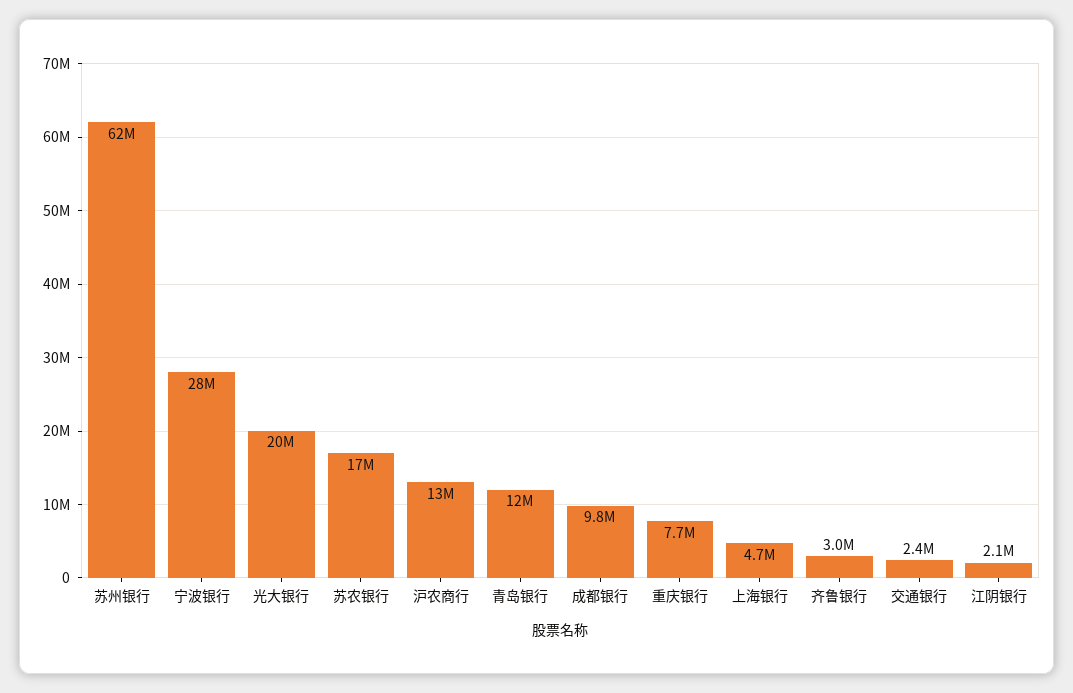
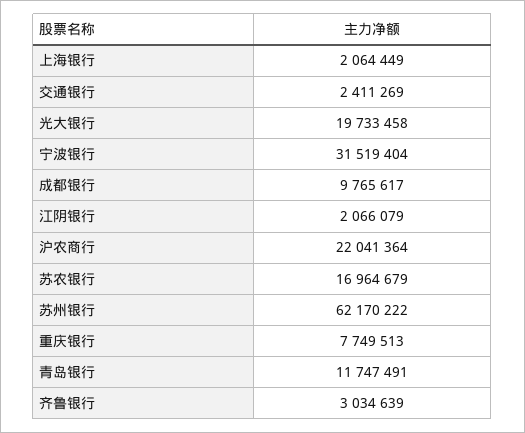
  {
    "苏州银行": 62170222,
-   "宁波银行": 28000000,
+   "宁波银行": 31519404,
    "光大银行": 19733458,
    "苏农银行": 16964679,
-   "沪农商行": 13000000,
+   "沪农商行": 22041364,
    "青岛银行": 11747491,
    "成都银行": 9765617,
    "重庆银行": 7749513,
-   "上海银行": 4700000,
+   "上海银行": 2064449,
    "齐鲁银行": 3034639,
    "交通银行": 2411269,
    "江阴银行": 2066079
  }

